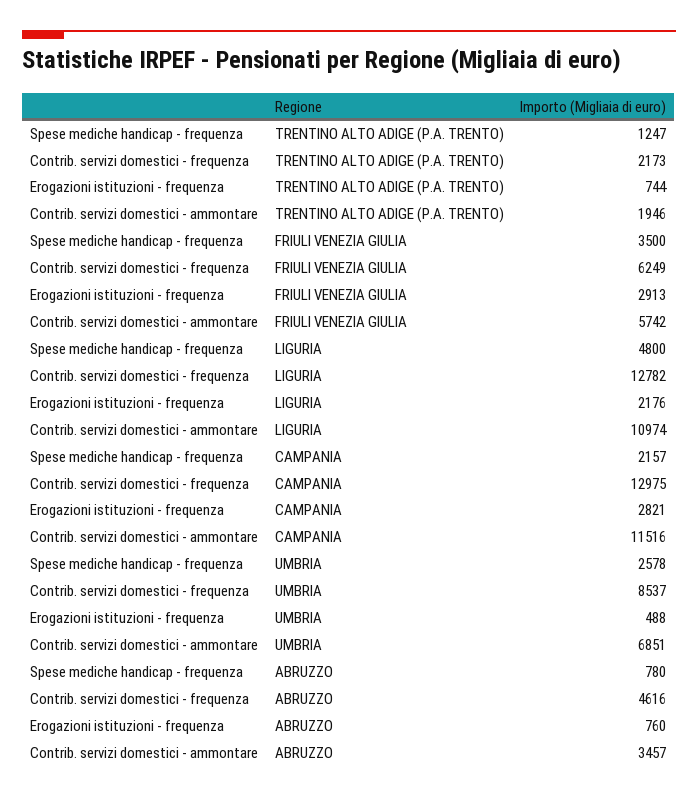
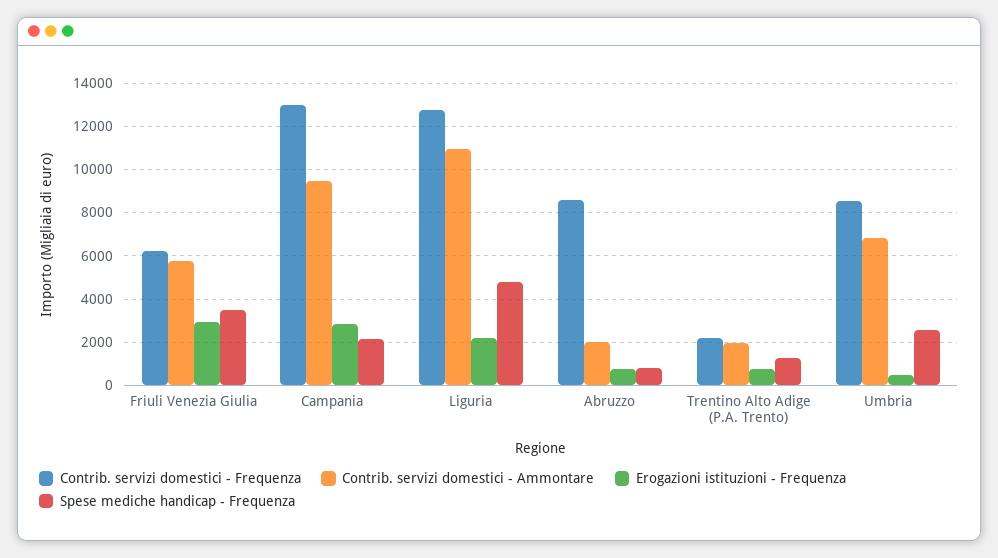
  {
    "Spese mediche handicap - frequenza": {
      "TRENTINO ALTO ADIGE (P.A. TRENTO)": 1247,
      "FRIULI VENEZIA GIULIA": 3500,
      "LIGURIA": 4800,
      "CAMPANIA": 2157,
      "UMBRIA": 2578,
      "ABRUZZO": 780
    },
    "Contrib. servizi domestici - frequenza": {
      "TRENTINO ALTO ADIGE (P.A. TRENTO)": 2173,
      "FRIULI VENEZIA GIULIA": 6249,
      "LIGURIA": 12782,
      "CAMPANIA": 12975,
      "UMBRIA": 8537,
-     "ABRUZZO": 4616
+     "ABRUZZO": 8500
    },
    "Erogazioni istituzioni - frequenza": {
      "TRENTINO ALTO ADIGE (P.A. TRENTO)": 744,
      "FRIULI VENEZIA GIULIA": 2913,
      "LIGURIA": 2176,
      "CAMPANIA": 2821,
      "UMBRIA": 488,
      "ABRUZZO": 760
    },
    "Contrib. servizi domestici - ammontare": {
      "TRENTINO ALTO ADIGE (P.A. TRENTO)": 1946,
      "FRIULI VENEZIA GIULIA": 5742,
      "LIGURIA": 10974,
-     "CAMPANIA": 11516,
+     "CAMPANIA": 9500,
      "UMBRIA": 6851,
-     "ABRUZZO": 3457
+     "ABRUZZO": 2000
    }
  }

